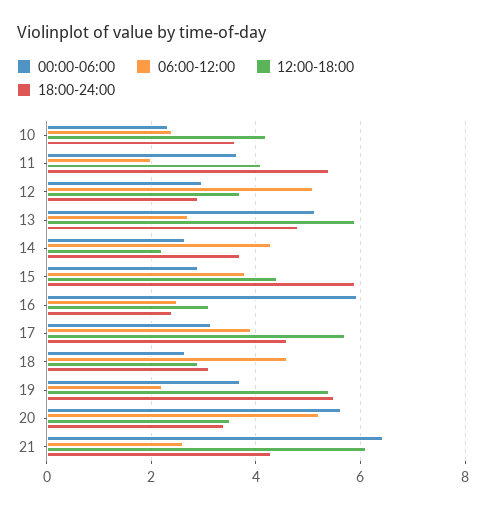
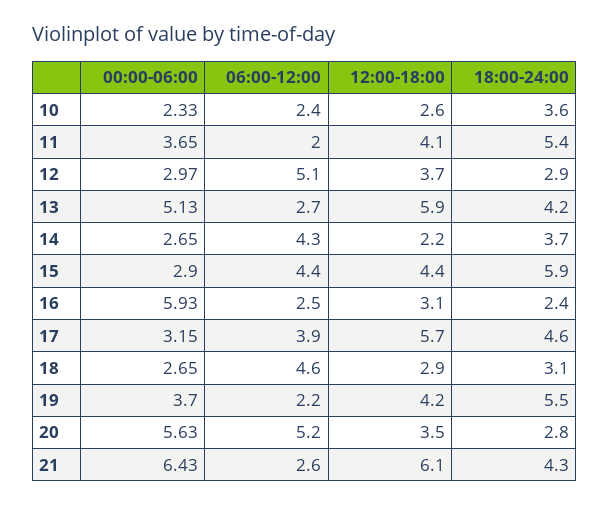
  {
    "00:00-06:00": {
      "10": 2.33,
      "11": 3.65,
      "12": 2.97,
      "13": 5.13,
      "14": 2.65,
      "15": 2.9,
      "16": 5.93,
      "17": 3.15,
      "18": 2.65,
      "19": 3.7,
      "20": 5.63,
      "21": 6.43
    },
    "06:00-12:00": {
      "10": 2.4,
      "11": 2,
      "12": 5.1,
      "13": 2.7,
      "14": 4.3,
-     "15": 3.8,
+     "15": 4.4,
      "16": 2.5,
      "17": 3.9,
      "18": 4.6,
      "19": 2.2,
      "20": 5.2,
      "21": 2.6
    },
    "12:00-18:00": {
-     "10": 4.2,
+     "10": 2.6,
      "11": 4.1,
      "12": 3.7,
      "13": 5.9,
      "14": 2.2,
      "15": 4.4,
      "16": 3.1,
      "17": 5.7,
      "18": 2.9,
-     "19": 5.4,
+     "19": 4.2,
      "20": 3.5,
      "21": 6.1
    },
    "18:00-24:00": {
      "10": 3.6,
      "11": 5.4,
      "12": 2.9,
-     "13": 4.8,
+     "13": 4.2,
      "14": 3.7,
      "15": 5.9,
      "16": 2.4,
      "17": 4.6,
      "18": 3.1,
      "19": 5.5,
-     "20": 3.4,
+     "20": 2.8,
      "21": 4.3
    }
  }

